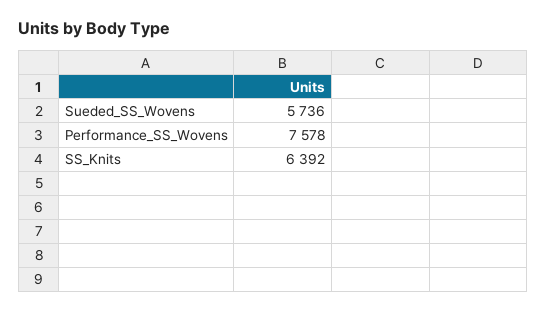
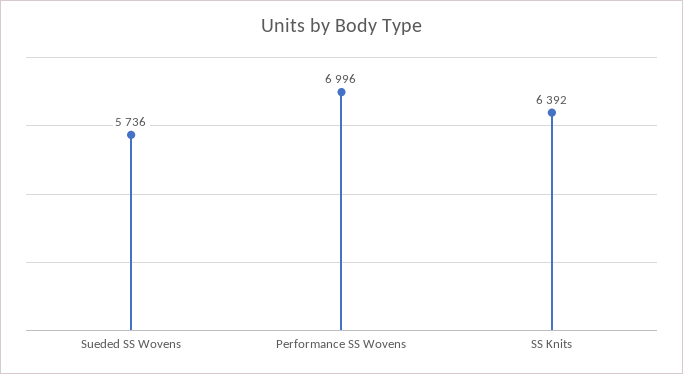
  {
    "Sueded_SS_Wovens": 5736,
-   "Performance_SS_Wovens": 7578,
+   "Performance_SS_Wovens": 6996,
    "SS_Knits": 6392
  }

